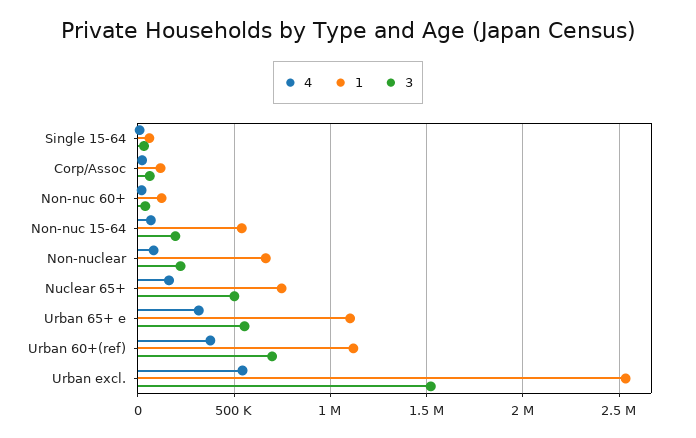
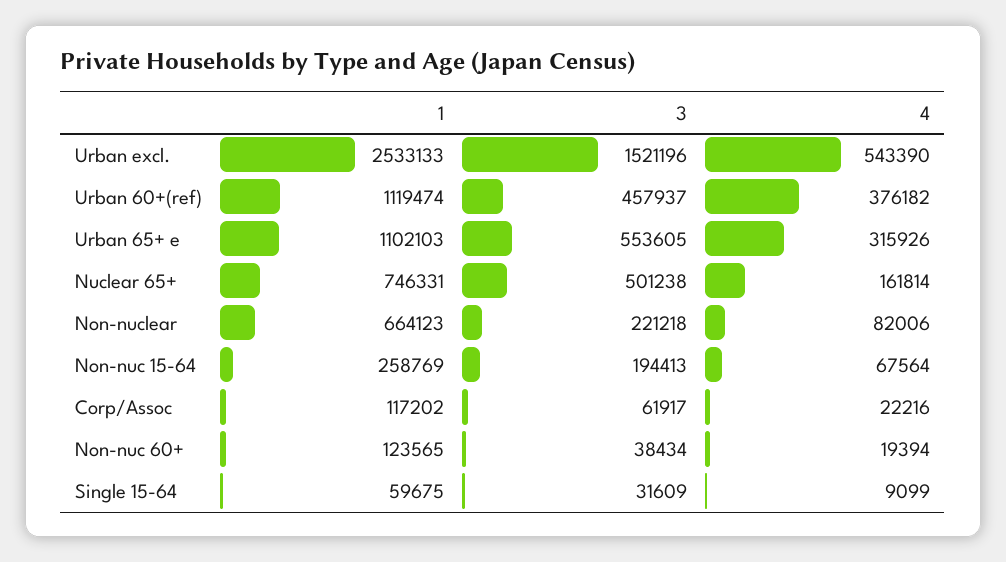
  {
    "4": {
      "Single 15-64": 9099,
      "Corp/Assoc": 22216,
      "Non-nuc 60+": 19394,
      "Non-nuc 15-64": 67564,
      "Non-nuclear": 82006,
      "Nuclear 65+": 161814,
      "Urban 65+ e": 315926,
      "Urban 60+(ref)": 376182,
      "Urban excl.": 543390
    },
    "1": {
      "Single 15-64": 59675,
      "Corp/Assoc": 117202,
      "Non-nuc 60+": 123565,
-     "Non-nuc 15-64": 550000,
+     "Non-nuc 15-64": 258769,
      "Non-nuclear": 664123,
      "Nuclear 65+": 746331,
      "Urban 65+ e": 1102103,
      "Urban 60+(ref)": 1119474,
      "Urban excl.": 2533133
    },
    "3": {
      "Single 15-64": 31609,
      "Corp/Assoc": 61917,
      "Non-nuc 60+": 38434,
      "Non-nuc 15-64": 194413,
      "Non-nuclear": 221218,
      "Nuclear 65+": 501238,
      "Urban 65+ e": 553605,
-     "Urban 60+(ref)": 700000,
+     "Urban 60+(ref)": 457937,
      "Urban excl.": 1521196
    }
  }

